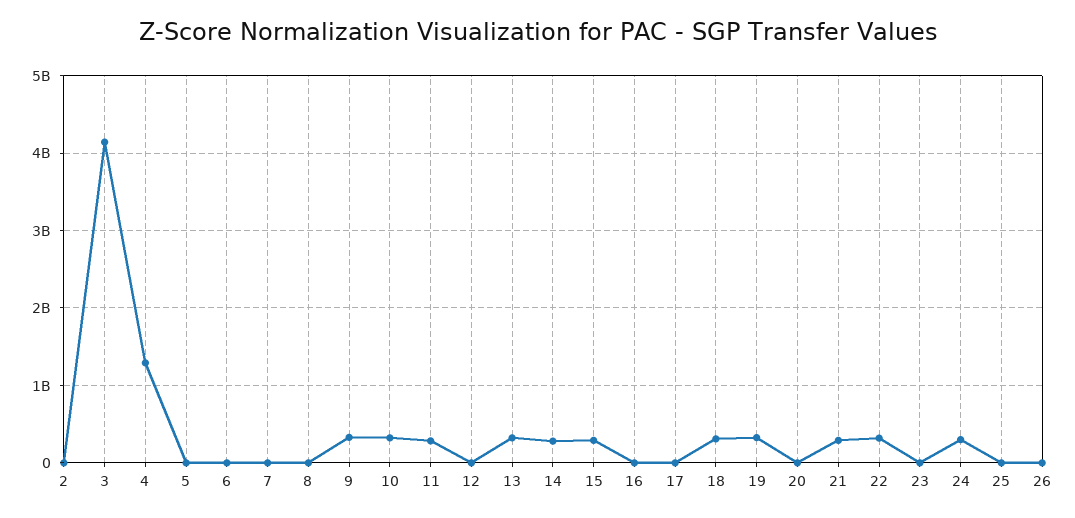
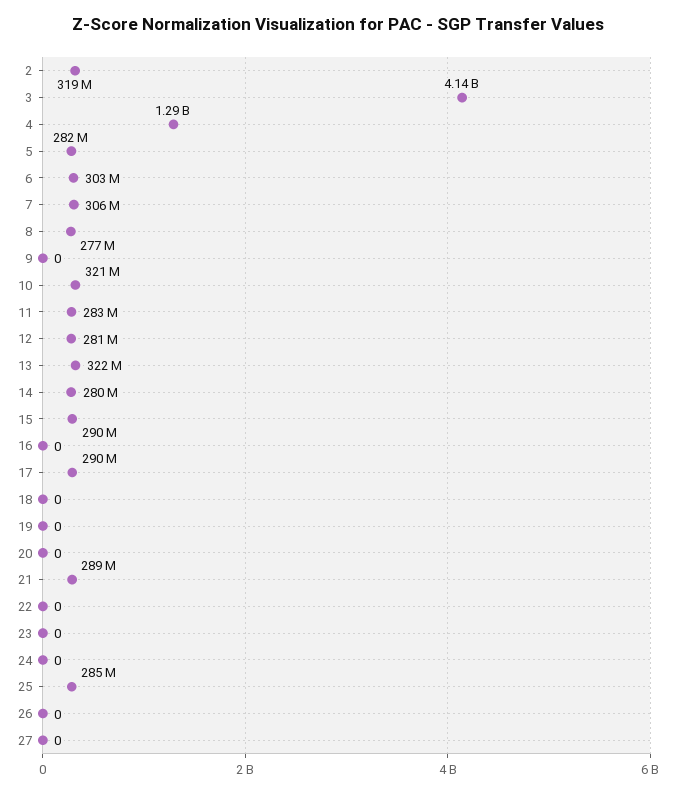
  {
-   "2": 0,
+   "2": 319000000,
    "3": 4140000000,
    "4": 1290000000,
-   "5": 0,
+   "5": 282000000,
-   "6": 0,
+   "6": 303000000,
-   "7": 0,
+   "7": 306000000,
-   "8": 0,
+   "8": 277000000,
-   "9": 300000000,
+   "9": 0,
    "10": 321000000,
    "11": 283000000,
-   "12": 0,
+   "12": 281000000,
    "13": 322000000,
    "14": 280000000,
    "15": 290000000,
    "16": 0,
-   "17": 0,
+   "17": 290000000,
-   "18": 300000000,
+   "18": 0,
-   "19": 300000000,
+   "19": 0,
    "20": 0,
    "21": 289000000,
-   "22": 300000000,
+   "22": 0,
    "23": 0,
-   "24": 300000000,
+   "24": 0,
-   "25": 0,
+   "25": 285000000,
-   "26": 0
+   "26": 0,
+   "27": 0
  }

